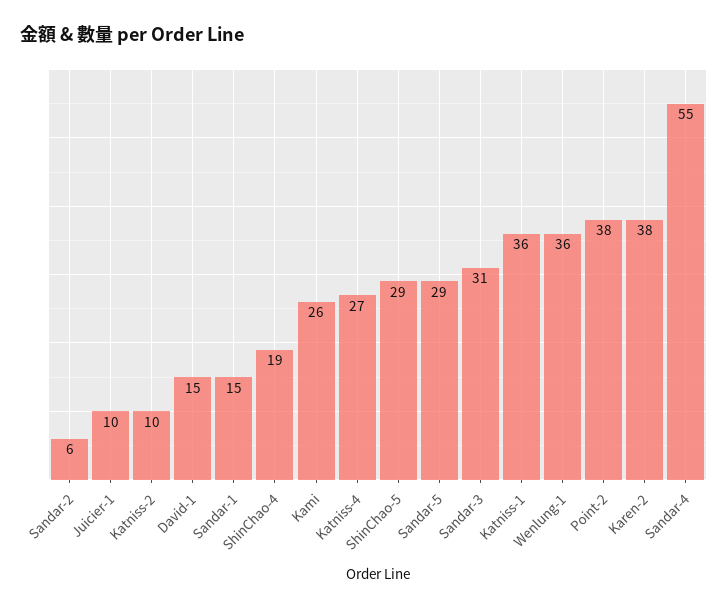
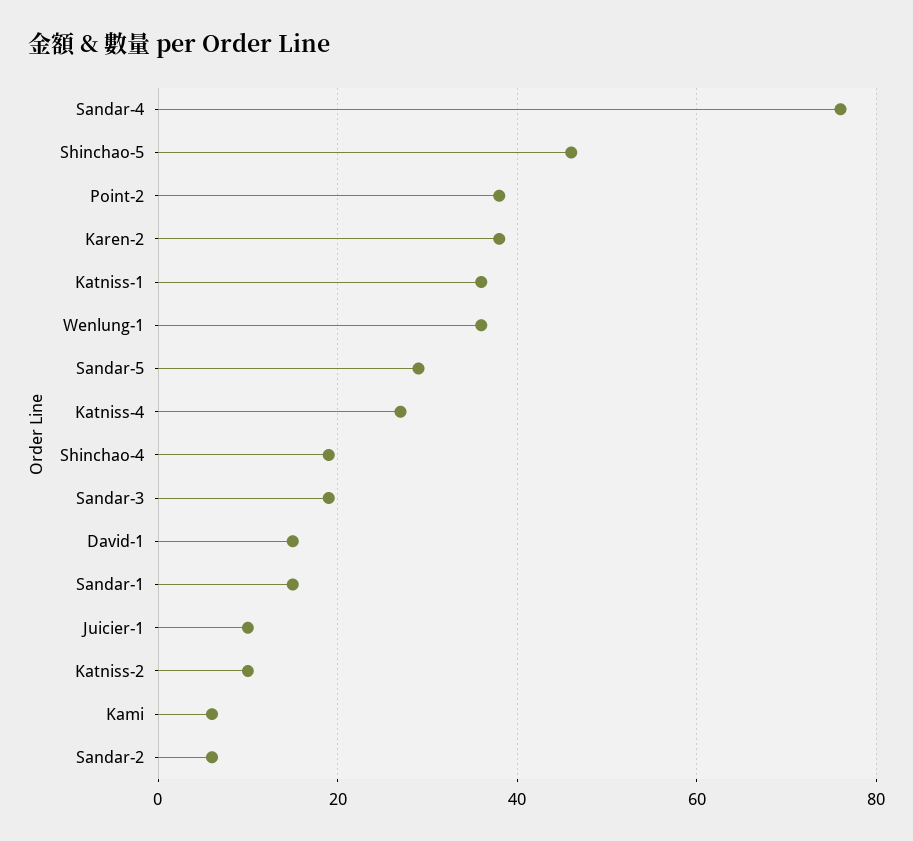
  {
    "Sandar-2": 6,
    "Juicier-1": 10,
    "Katniss-2": 10,
    "David-1": 15,
    "Sandar-1": 15,
    "ShinChao-4": 19,
-   "Kami": 26,
+   "Kami": 5,
    "Katniss-4": 27,
-   "ShinChao-5": 29,
+   "ShinChao-5": 45,
    "Sandar-5": 29,
-   "Sandar-3": 31,
+   "Sandar-3": 20,
    "Katniss-1": 36,
    "Wenlung-1": 36,
    "Point-2": 38,
    "Karen-2": 38,
-   "Sandar-4": 55
+   "Sandar-4": 75
  }

